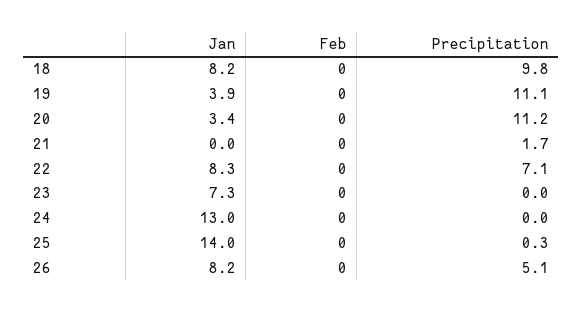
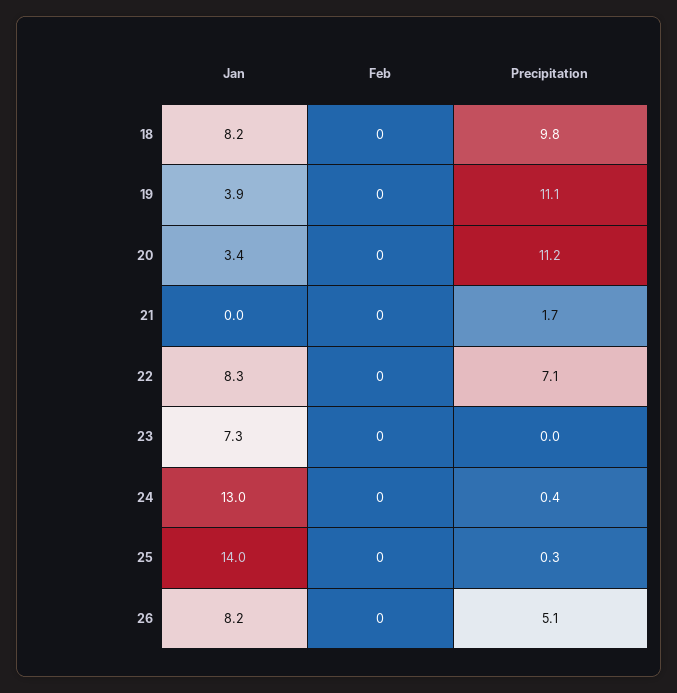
  {
    "Jan": {
      "18": 8.2,
      "19": 3.9,
      "20": 3.4,
      "21": 0,
      "22": 8.3,
      "23": 7.3,
      "24": 13,
      "25": 14,
      "26": 8.2
    },
    "Feb": {
      "18": 0,
      "19": 0,
      "20": 0,
      "21": 0,
      "22": 0,
      "23": 0,
      "24": 0,
      "25": 0,
      "26": 0
    },
    "Precipitation": {
      "18": 9.8,
      "19": 11.1,
      "20": 11.2,
      "21": 1.7,
      "22": 7.1,
      "23": 0,
-     "24": 0,
+     "24": 0.4,
      "25": 0.3,
      "26": 5.1
    }
  }

